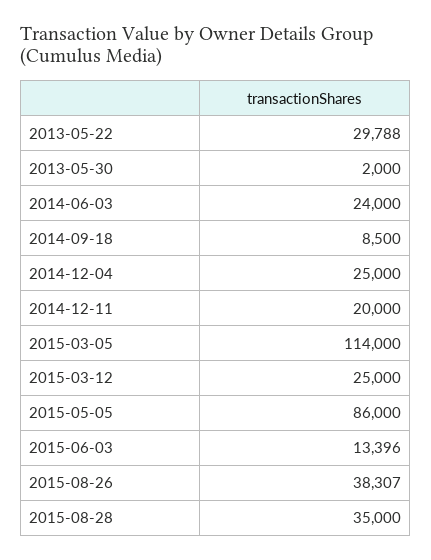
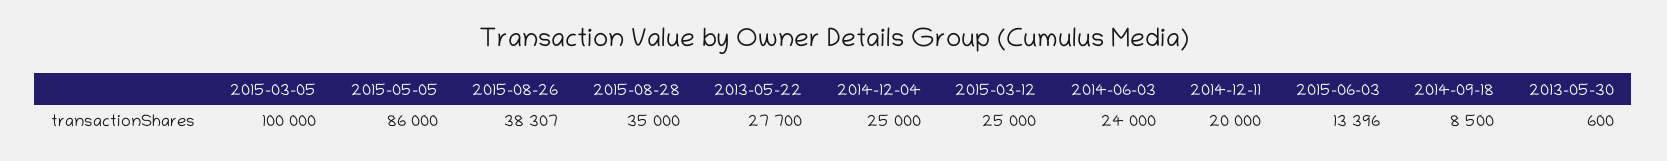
  {
-   "2013-05-22": 29788,
+   "2013-05-22": 27700,
-   "2013-05-30": 2000,
+   "2013-05-30": 600,
    "2014-06-03": 24000,
    "2014-09-18": 8500,
    "2014-12-04": 25000,
    "2014-12-11": 20000,
-   "2015-03-05": 114000,
+   "2015-03-05": 100000,
    "2015-03-12": 25000,
    "2015-05-05": 86000,
    "2015-06-03": 13396,
    "2015-08-26": 38307,
    "2015-08-28": 35000
  }

